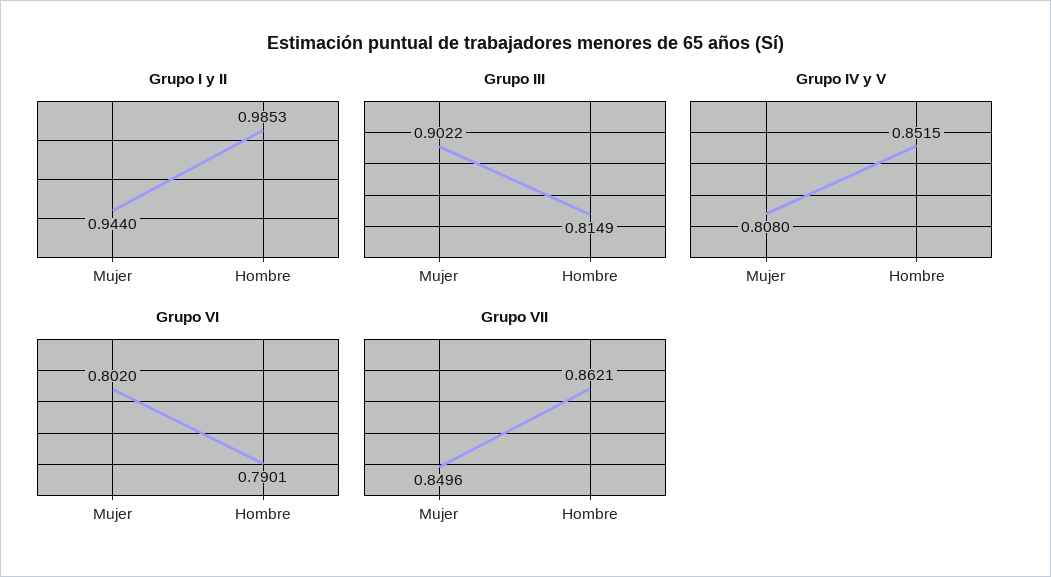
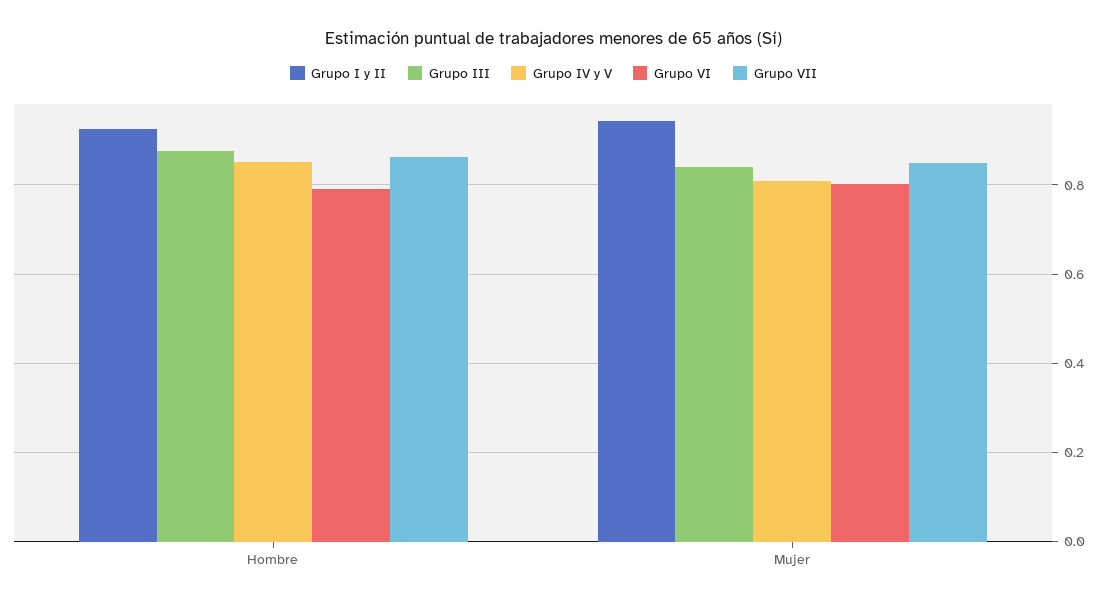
  {
    "Grupo I y II": {
      "Mujer": 0.944,
-     "Hombre": 0.9853
+     "Hombre": 0.92
    },
    "Grupo III": {
-     "Mujer": 0.9022,
+     "Mujer": 0.84,
-     "Hombre": 0.8149
+     "Hombre": 0.88
    },
    "Grupo IV y V": {
      "Mujer": 0.808,
      "Hombre": 0.8515
    },
    "Grupo VI": {
      "Mujer": 0.802,
      "Hombre": 0.7901
    },
    "Grupo VII": {
      "Mujer": 0.8496,
      "Hombre": 0.8621
    }
  }

